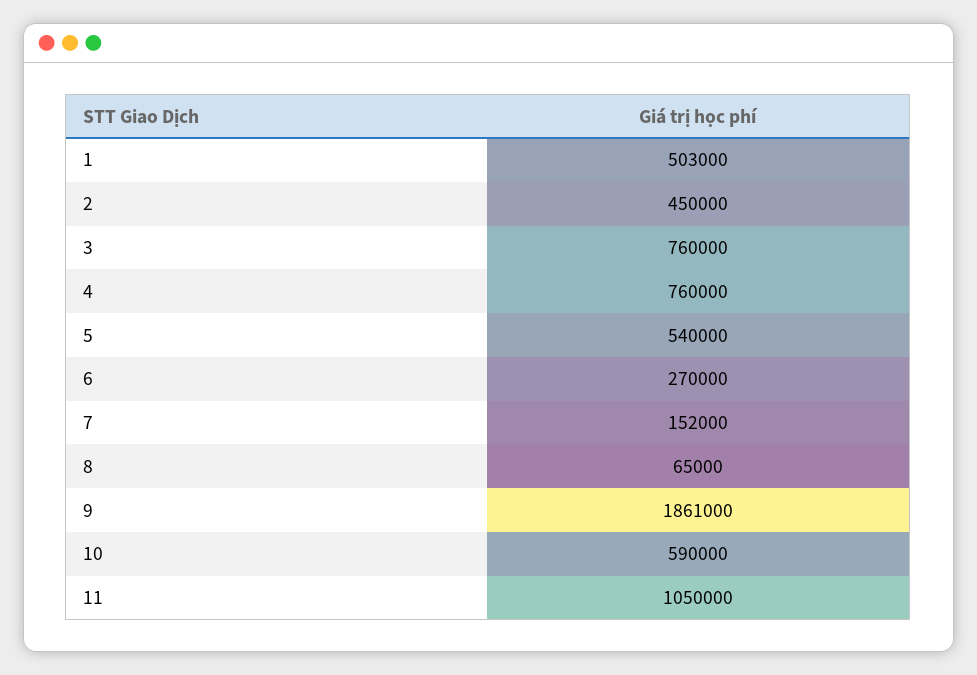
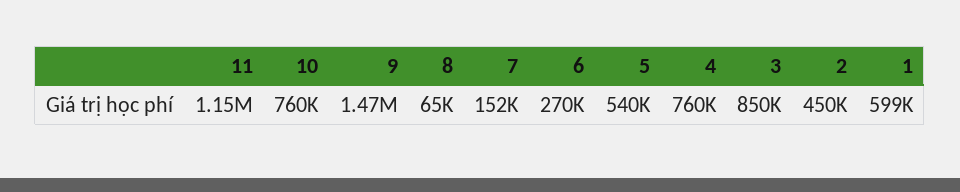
  {
-   "1": 503000,
+   "1": 599000,
    "2": 450000,
-   "3": 760000,
+   "3": 850000,
    "4": 760000,
    "5": 540000,
    "6": 270000,
    "7": 152000,
    "8": 65000,
-   "9": 1861000,
+   "9": 1470000,
-   "10": 590000,
+   "10": 760000,
-   "11": 1050000
+   "11": 1150000
  }

